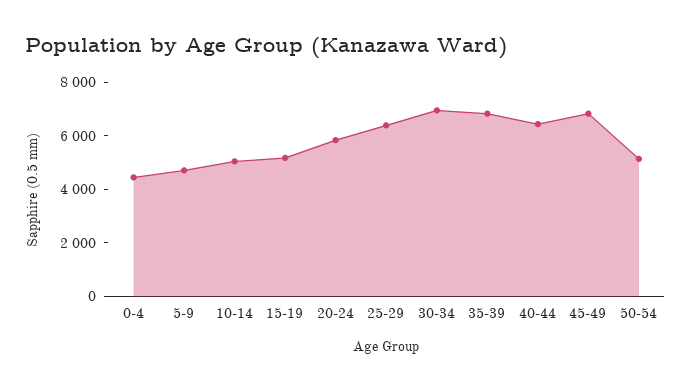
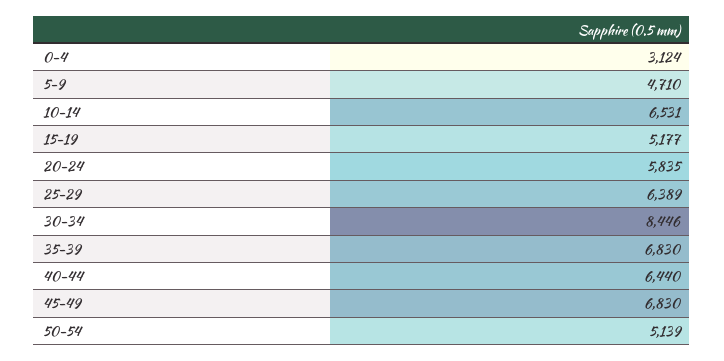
  {
-   "0-4": 4500,
+   "0-4": 3124,
    "5-9": 4710,
-   "10-14": 5000,
+   "10-14": 6531,
    "15-19": 5177,
    "20-24": 5835,
    "25-29": 6389,
-   "30-34": 7000,
+   "30-34": 8446,
    "35-39": 6830,
    "40-44": 6440,
    "45-49": 6830,
    "50-54": 5139
  }

